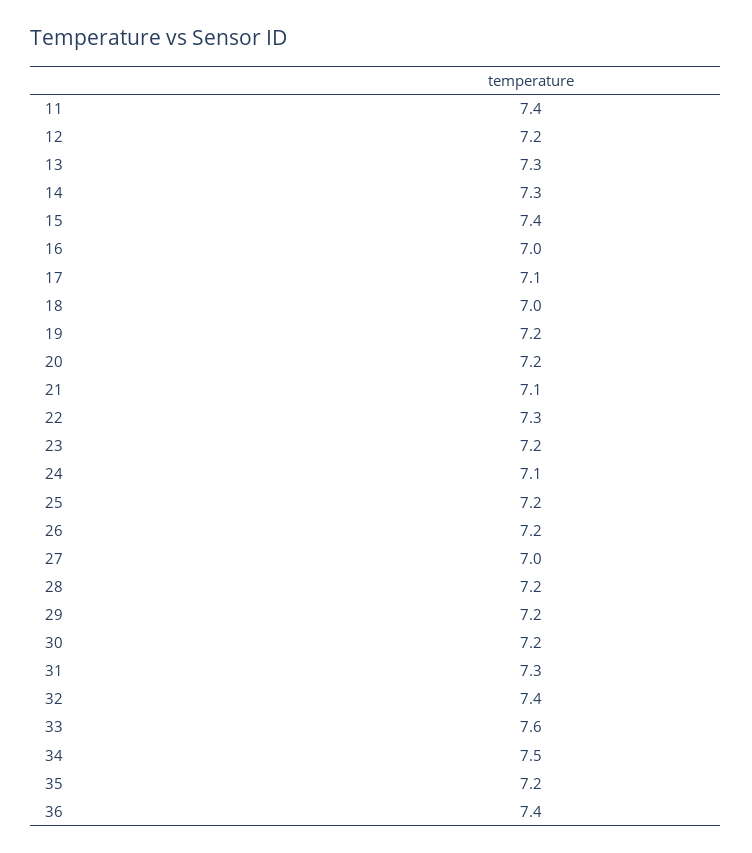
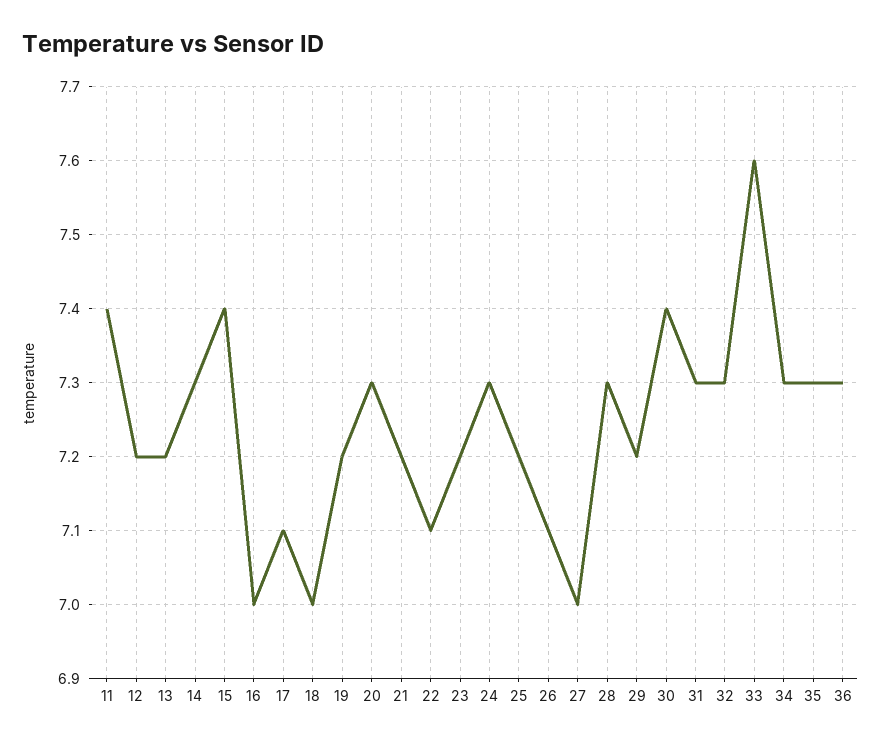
  {
    "11": 7.4,
    "12": 7.2,
-   "13": 7.3,
+   "13": 7.2,
    "14": 7.3,
    "15": 7.4,
    "16": 7,
    "17": 7.1,
    "18": 7,
    "19": 7.2,
-   "20": 7.2,
+   "20": 7.3,
-   "21": 7.1,
+   "21": 7.2,
-   "22": 7.3,
+   "22": 7.1,
    "23": 7.2,
-   "24": 7.1,
+   "24": 7.3,
    "25": 7.2,
-   "26": 7.2,
+   "26": 7.1,
    "27": 7,
-   "28": 7.2,
+   "28": 7.3,
    "29": 7.2,
-   "30": 7.2,
+   "30": 7.4,
    "31": 7.3,
-   "32": 7.4,
+   "32": 7.3,
    "33": 7.6,
-   "34": 7.5,
+   "34": 7.3,
-   "35": 7.2,
+   "35": 7.3,
-   "36": 7.4
+   "36": 7.3
  }

